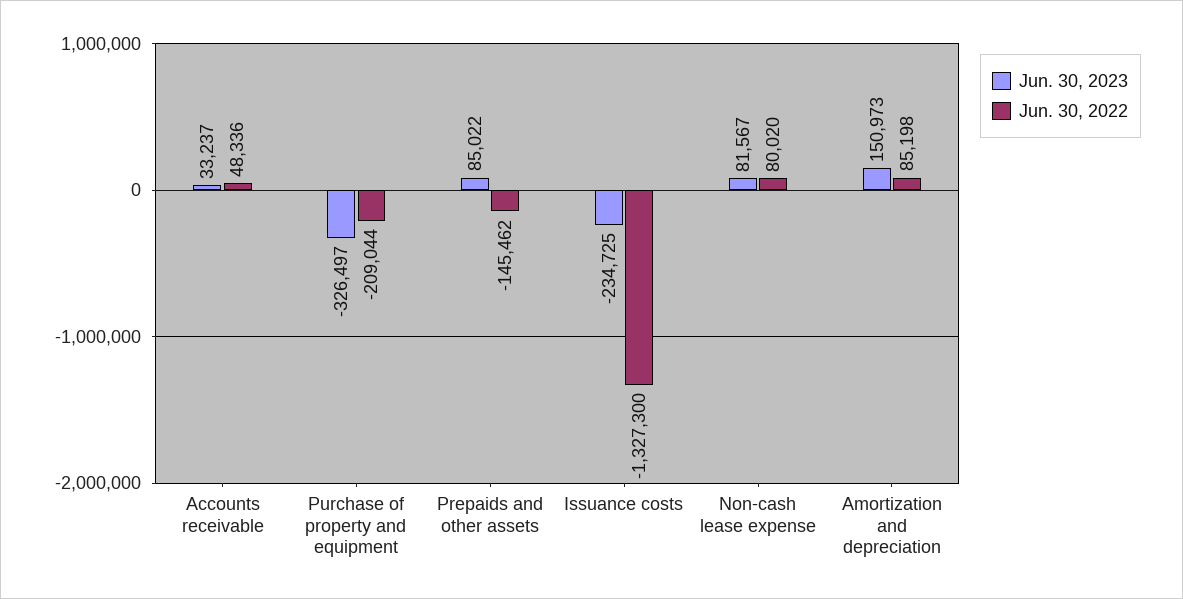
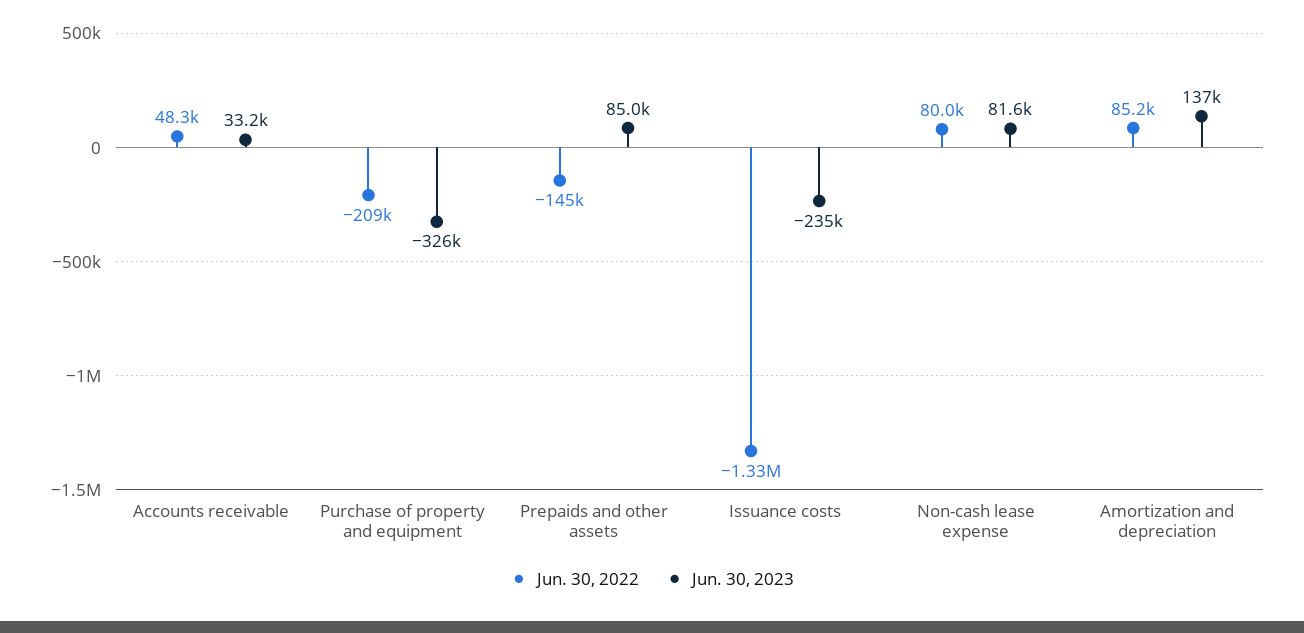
  {
    "Jun. 30, 2023": {
      "Accounts receivable": 33237,
      "Purchase of property and equipment": -326497,
      "Prepaids and other assets": 85022,
      "Issuance costs": -234725,
      "Non-cash lease expense": 81567,
-     "Amortization and depreciation": 150973
+     "Amortization and depreciation": 137000
    },
    "Jun. 30, 2022": {
      "Accounts receivable": 48336,
      "Purchase of property and equipment": -209044,
      "Prepaids and other assets": -145462,
      "Issuance costs": -1327300,
      "Non-cash lease expense": 80020,
      "Amortization and depreciation": 85198
    }
  }

